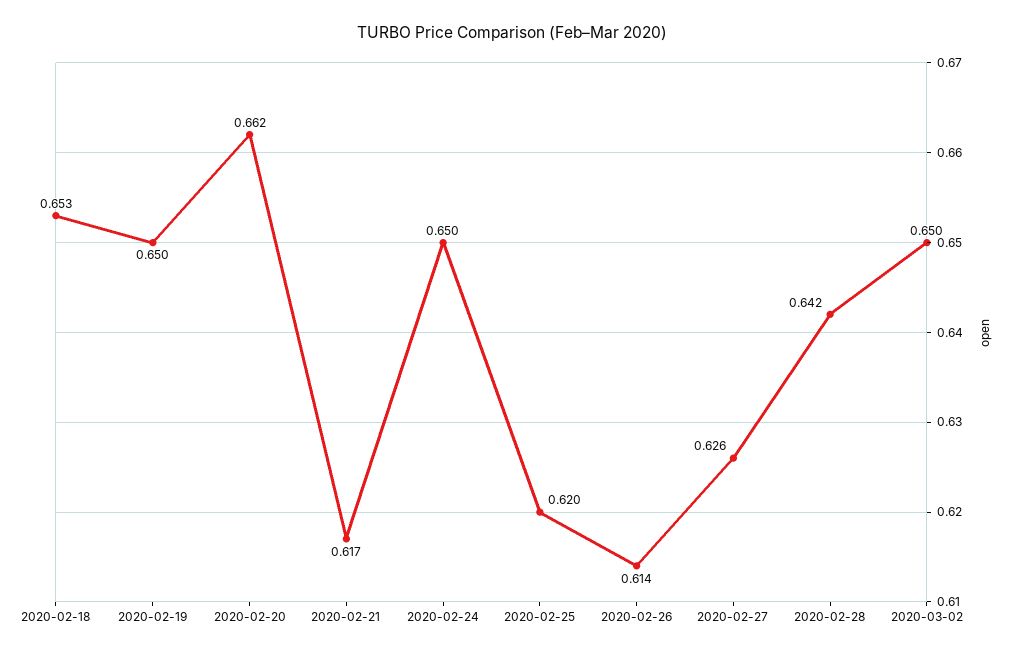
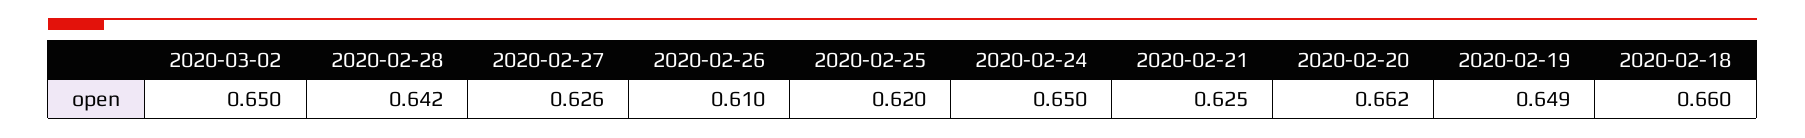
  {
-   "2020-02-18": 0.653,
+   "2020-02-18": 0.66,
-   "2020-02-19": 0.65,
+   "2020-02-19": 0.649,
    "2020-02-20": 0.662,
-   "2020-02-21": 0.617,
+   "2020-02-21": 0.625,
    "2020-02-24": 0.65,
    "2020-02-25": 0.62,
-   "2020-02-26": 0.614,
+   "2020-02-26": 0.61,
    "2020-02-27": 0.626,
    "2020-02-28": 0.642,
    "2020-03-02": 0.65
  }

